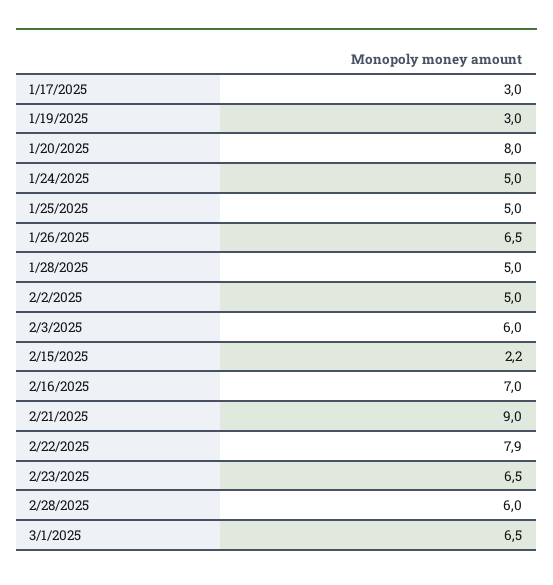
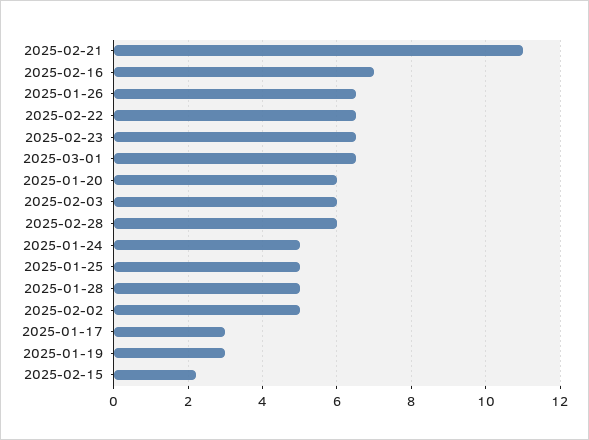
  {
    "1/17/2025": 3,
    "1/19/2025": 3,
-   "1/20/2025": 8,
+   "1/20/2025": 6,
    "1/24/2025": 5,
    "1/25/2025": 5,
    "1/26/2025": 6.5,
    "1/28/2025": 5,
    "2/2/2025": 5,
    "2/3/2025": 6,
    "2/15/2025": 2.2,
    "2/16/2025": 7,
-   "2/21/2025": 9,
+   "2/21/2025": 11,
-   "2/22/2025": 7.9,
+   "2/22/2025": 6.5,
    "2/23/2025": 6.5,
    "2/28/2025": 6,
    "3/1/2025": 6.5
  }

